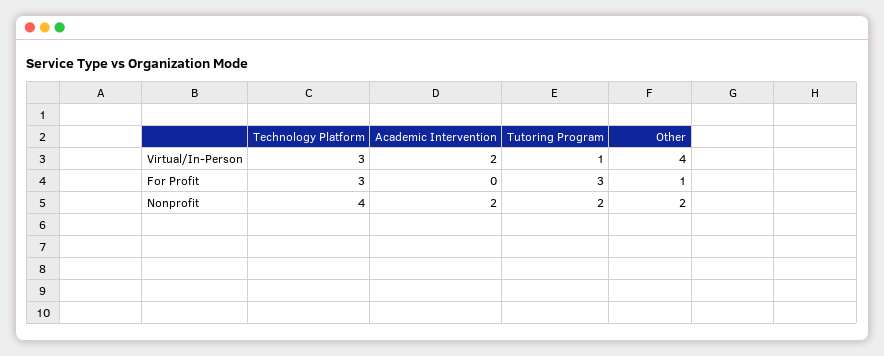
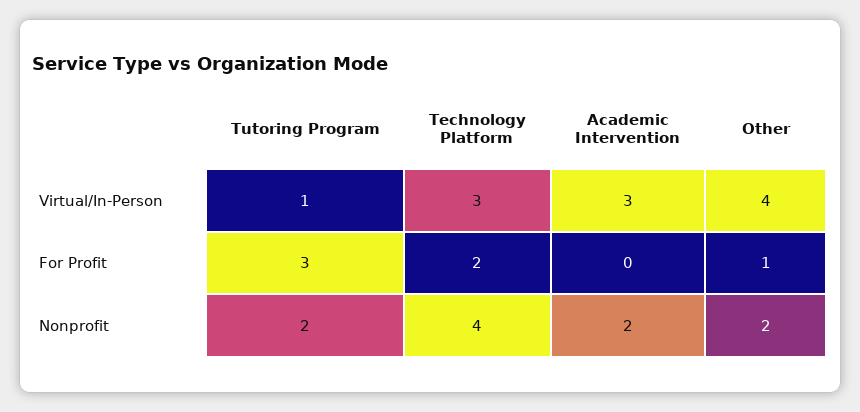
  {
    "Technology Platform": {
      "Virtual/In-Person": 3,
-     "For Profit": 3,
+     "For Profit": 2,
      "Nonprofit": 4
    },
    "Academic Intervention": {
-     "Virtual/In-Person": 2,
+     "Virtual/In-Person": 3,
      "For Profit": 0,
      "Nonprofit": 2
    },
    "Tutoring Program": {
      "Virtual/In-Person": 1,
      "For Profit": 3,
      "Nonprofit": 2
    },
    "Other": {
      "Virtual/In-Person": 4,
      "For Profit": 1,
      "Nonprofit": 2
    }
  }

